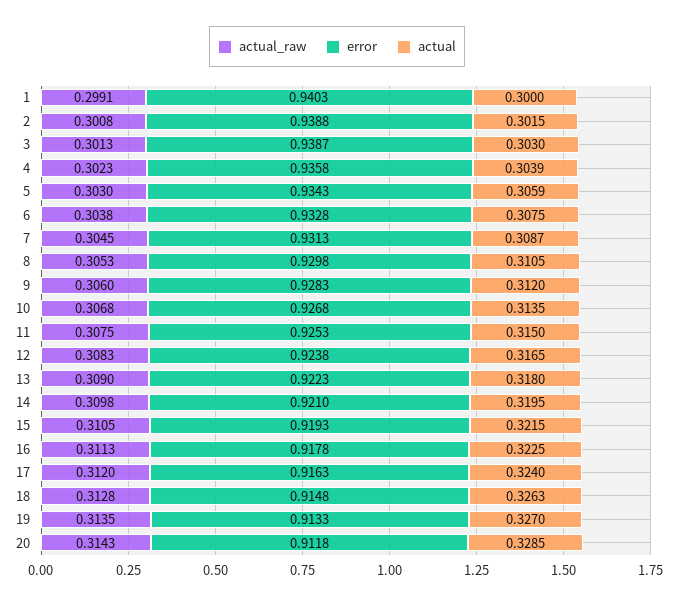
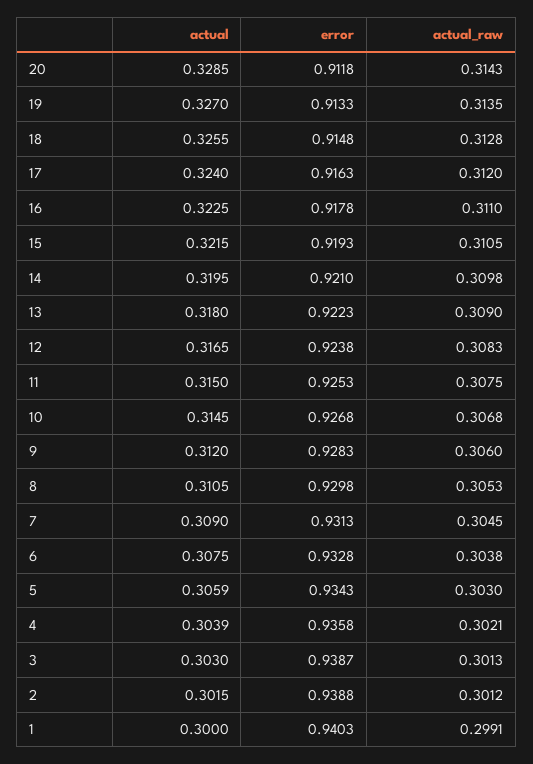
  {
    "actual_raw": {
      "1": 0.2991,
-     "2": 0.3008,
+     "2": 0.3012,
      "3": 0.3013,
-     "4": 0.3023,
+     "4": 0.3021,
      "5": 0.303,
      "6": 0.3038,
      "7": 0.3045,
      "8": 0.3053,
      "9": 0.306,
      "10": 0.3068,
      "11": 0.3075,
      "12": 0.3083,
      "13": 0.309,
      "14": 0.3098,
      "15": 0.3105,
-     "16": 0.3113,
+     "16": 0.311,
      "17": 0.312,
      "18": 0.3128,
      "19": 0.3135,
      "20": 0.3143
    },
    "error": {
      "1": 0.9403,
      "2": 0.9388,
      "3": 0.9387,
      "4": 0.9358,
      "5": 0.9343,
      "6": 0.9328,
      "7": 0.9313,
      "8": 0.9298,
      "9": 0.9283,
      "10": 0.9268,
      "11": 0.9253,
      "12": 0.9238,
      "13": 0.9223,
      "14": 0.921,
      "15": 0.9193,
      "16": 0.9178,
      "17": 0.9163,
      "18": 0.9148,
      "19": 0.9133,
      "20": 0.9118
    },
    "actual": {
      "1": 0.3,
      "2": 0.3015,
      "3": 0.303,
      "4": 0.3039,
      "5": 0.3059,
      "6": 0.3075,
-     "7": 0.3087,
+     "7": 0.309,
      "8": 0.3105,
      "9": 0.312,
-     "10": 0.3135,
+     "10": 0.3145,
      "11": 0.315,
      "12": 0.3165,
      "13": 0.318,
      "14": 0.3195,
      "15": 0.3215,
      "16": 0.3225,
      "17": 0.324,
-     "18": 0.3263,
+     "18": 0.3255,
      "19": 0.327,
      "20": 0.3285
    }
  }

